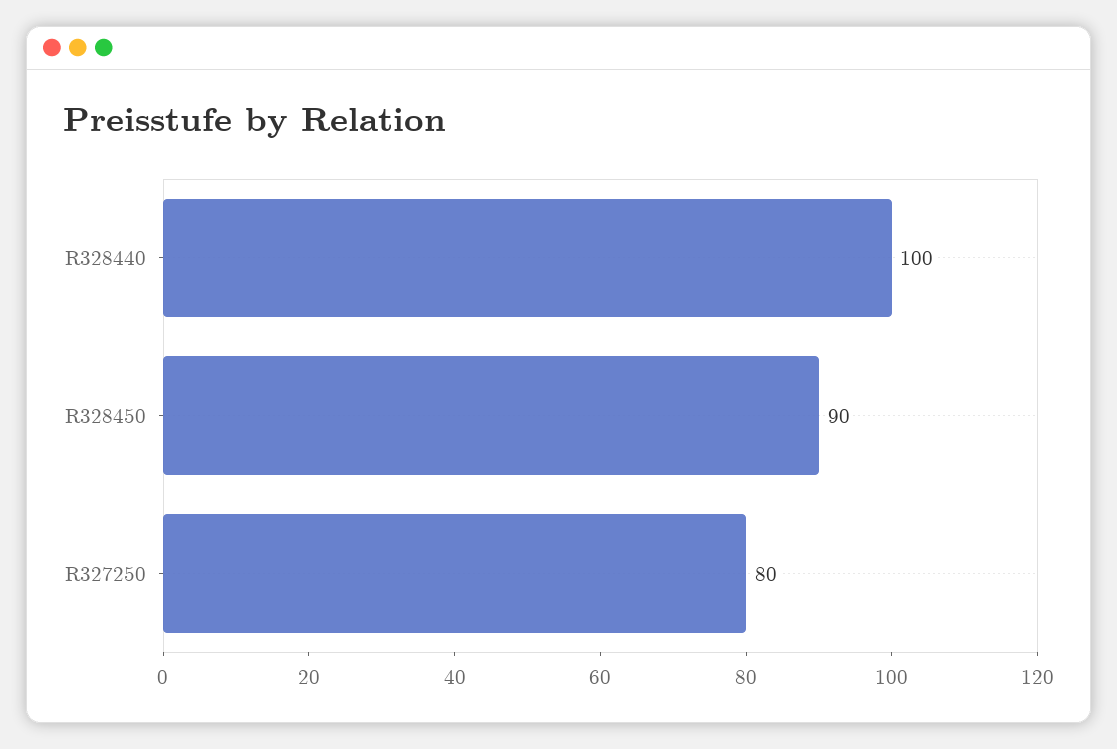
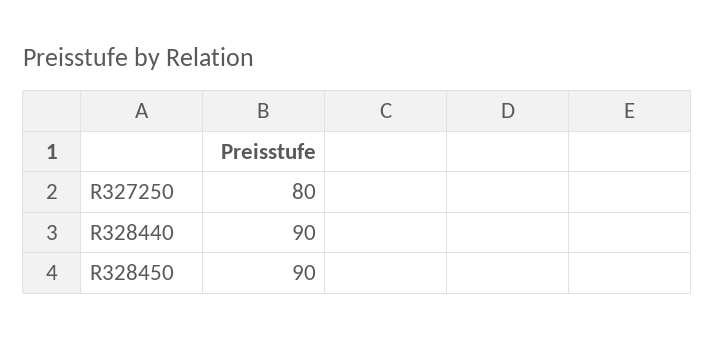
  {
-   "R328440": 100,
+   "R328440": 90,
    "R328450": 90,
    "R327250": 80
  }

